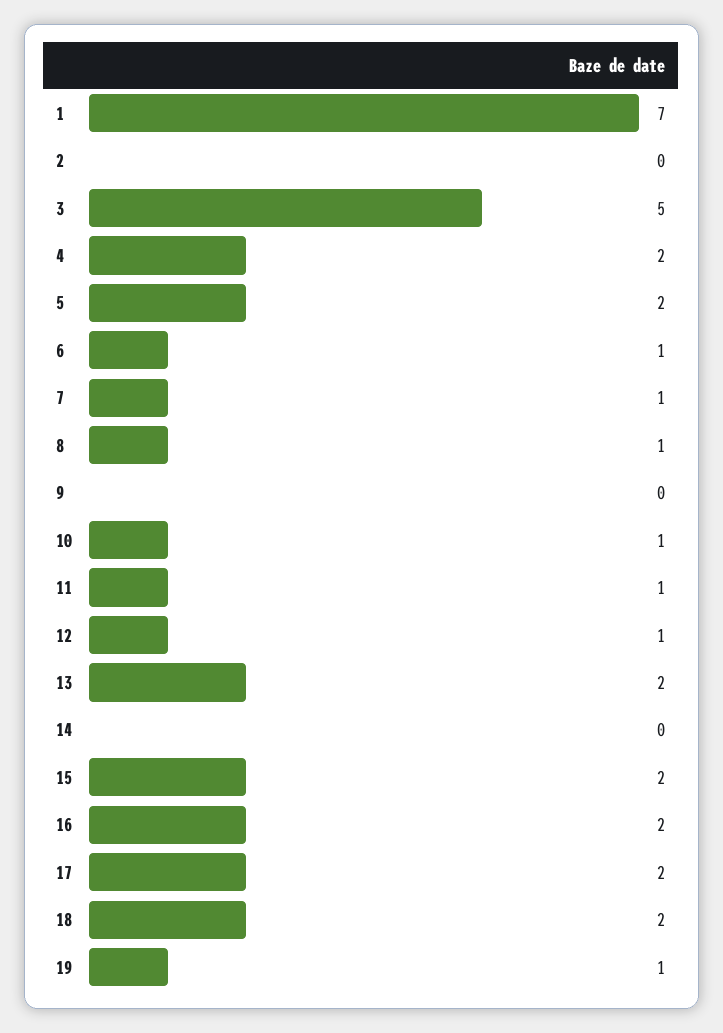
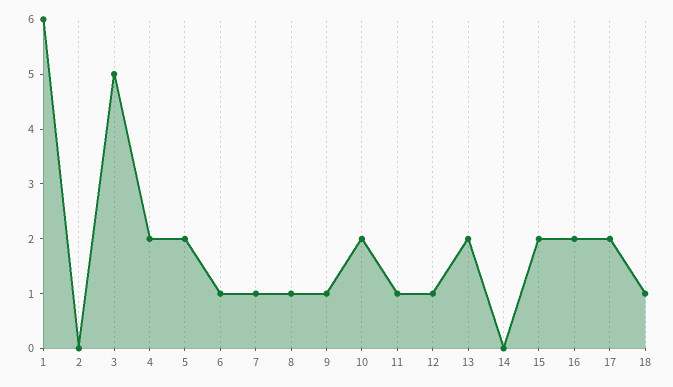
  {
-   "1": 7,
+   "1": 6,
    "2": 0,
    "3": 5,
    "4": 2,
    "5": 2,
    "6": 1,
    "7": 1,
    "8": 1,
-   "9": 0,
+   "9": 1,
-   "10": 1,
+   "10": 2,
    "11": 1,
    "12": 1,
    "13": 2,
    "14": 0,
    "15": 2,
    "16": 2,
    "17": 2,
-   "18": 2,
+   "18": 1
-   "19": 1
  }

